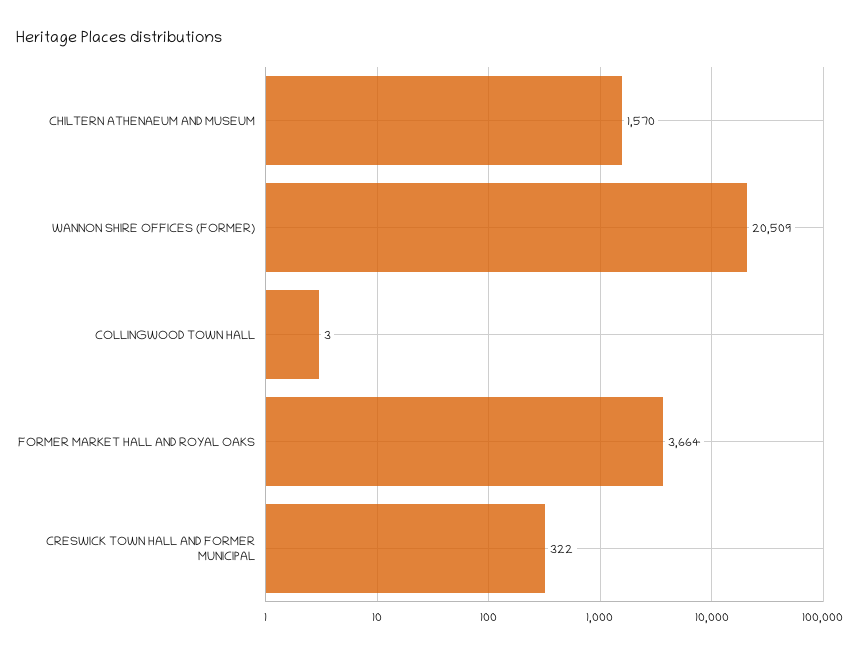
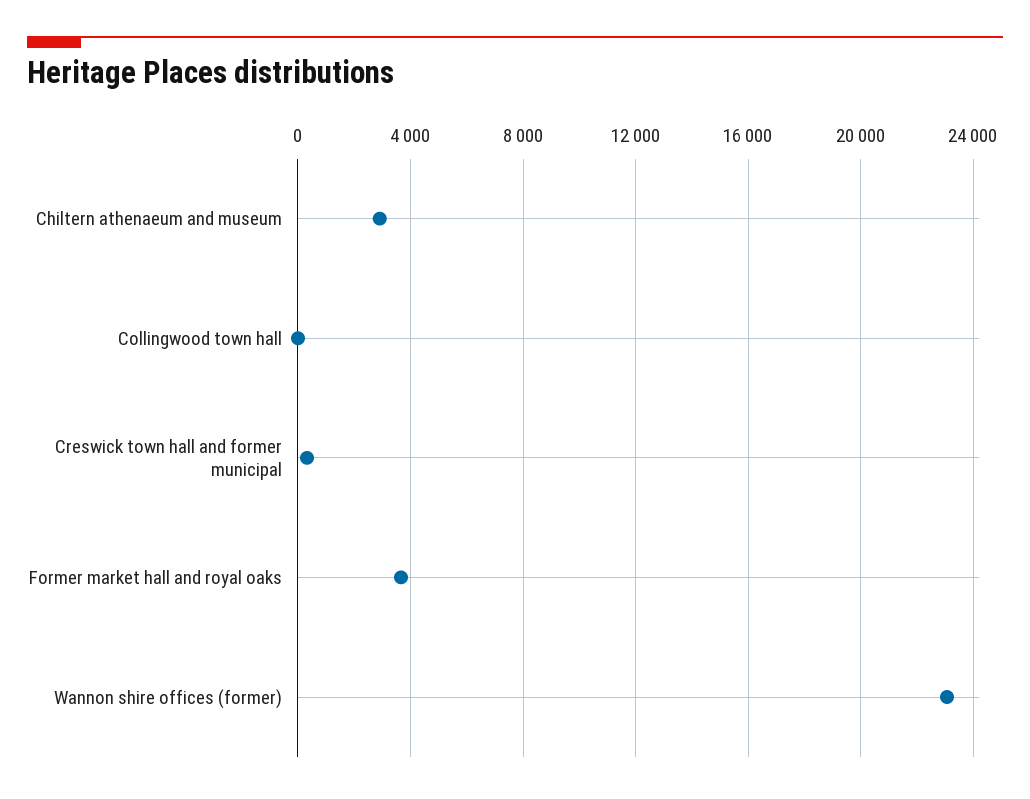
  {
-   "CHILTERN ATHENAEUM AND MUSEUM": 1570,
+   "CHILTERN ATHENAEUM AND MUSEUM": 3000,
-   "WANNON SHIRE OFFICES (FORMER)": 20509,
+   "WANNON SHIRE OFFICES (FORMER)": 23000,
    "COLLINGWOOD TOWN HALL": 3,
    "FORMER MARKET HALL AND ROYAL OAKS": 3664,
    "CRESWICK TOWN HALL AND FORMER MUNICIPAL": 322
  }

